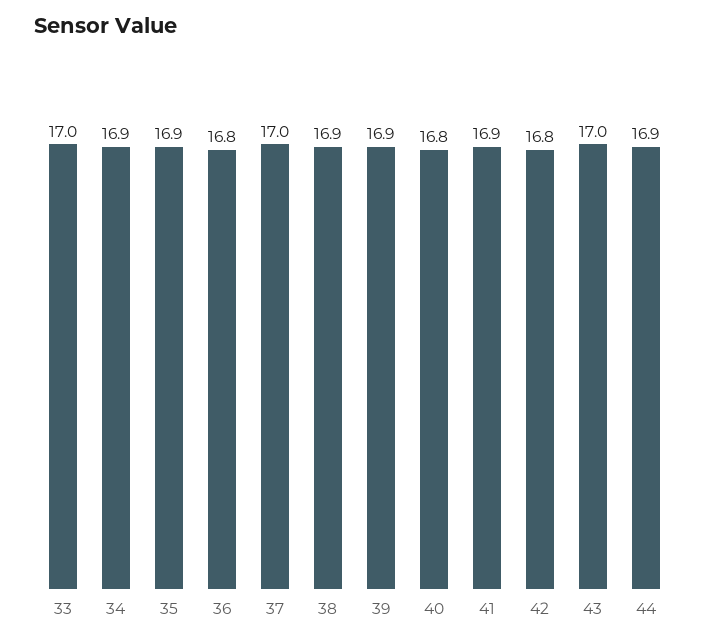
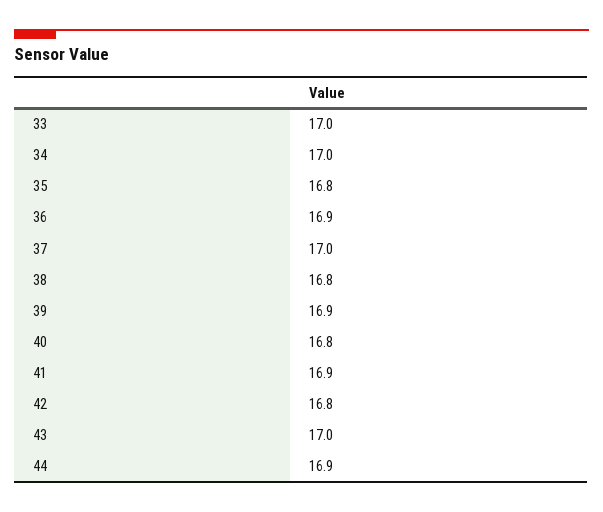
  {
    "33": 17,
-   "34": 16.9,
+   "34": 17,
-   "35": 16.9,
+   "35": 16.8,
-   "36": 16.8,
+   "36": 16.9,
    "37": 17,
-   "38": 16.9,
+   "38": 16.8,
    "39": 16.9,
    "40": 16.8,
    "41": 16.9,
    "42": 16.8,
    "43": 17,
    "44": 16.9
  }

